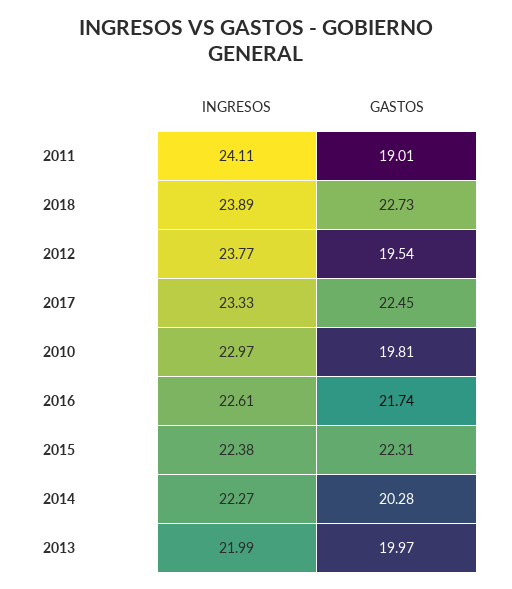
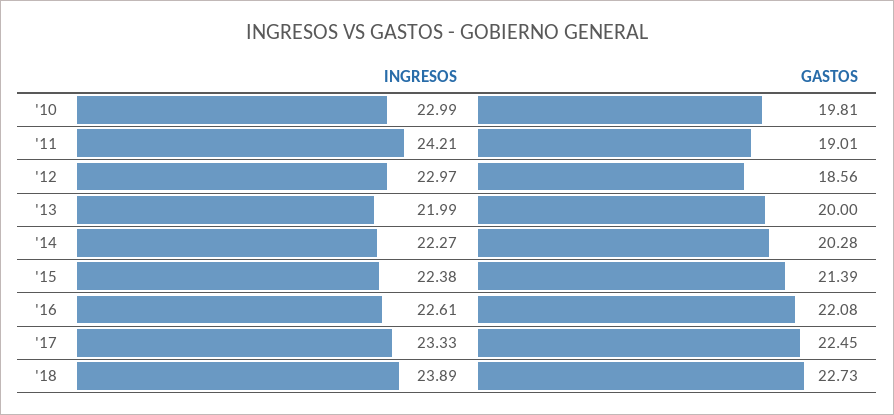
  {
    "INGRESOS": {
-     "2011": 24.11,
+     "2011": 24.21,
      "2018": 23.89,
-     "2012": 23.77,
+     "2012": 22.97,
      "2017": 23.33,
-     "2010": 22.97,
+     "2010": 22.99,
      "2016": 22.61,
      "2015": 22.38,
      "2014": 22.27,
      "2013": 21.99
    },
    "GASTOS": {
      "2011": 19.01,
      "2018": 22.73,
-     "2012": 19.54,
+     "2012": 18.56,
      "2017": 22.45,
      "2010": 19.81,
-     "2016": 21.74,
+     "2016": 22.08,
-     "2015": 22.31,
+     "2015": 21.39,
      "2014": 20.28,
-     "2013": 19.97
+     "2013": 20
    }
  }

